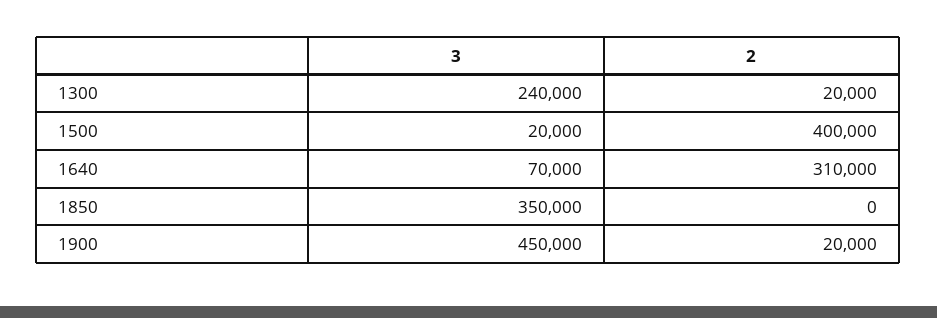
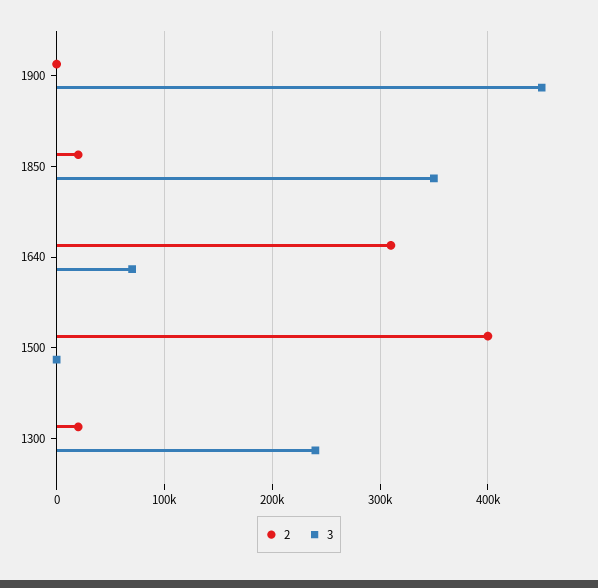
  {
    "3": {
      "1300": 240000,
-     "1500": 20000,
+     "1500": 0,
      "1640": 70000,
      "1850": 350000,
      "1900": 450000
    },
    "2": {
      "1300": 20000,
      "1500": 400000,
      "1640": 310000,
-     "1850": 0,
+     "1850": 20000,
-     "1900": 20000
+     "1900": 0
    }
  }

